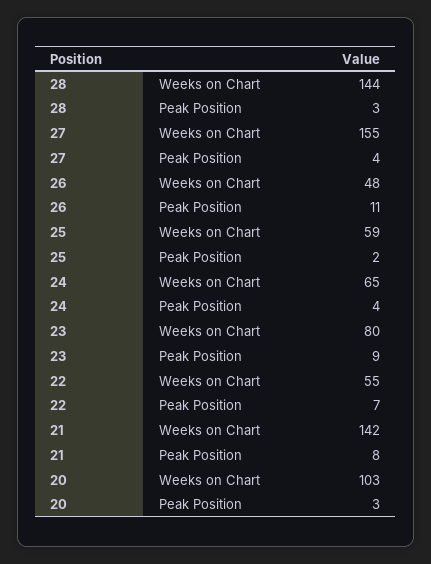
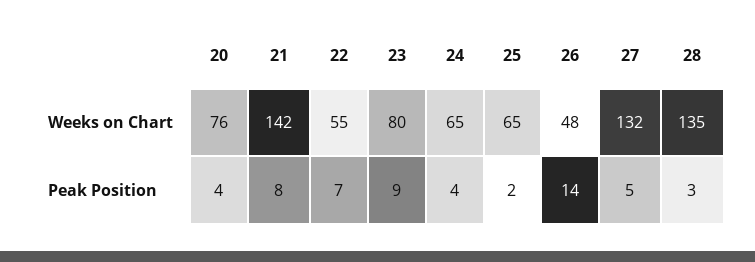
  {
    "28": {
-     "Weeks on Chart": 144,
+     "Weeks on Chart": 135,
      "Peak Position": 3
    },
    "27": {
-     "Weeks on Chart": 155,
+     "Weeks on Chart": 132,
-     "Peak Position": 4
+     "Peak Position": 5
    },
    "26": {
      "Weeks on Chart": 48,
-     "Peak Position": 11
+     "Peak Position": 14
    },
    "25": {
-     "Weeks on Chart": 59,
+     "Weeks on Chart": 65,
      "Peak Position": 2
    },
    "24": {
      "Weeks on Chart": 65,
      "Peak Position": 4
    },
    "23": {
      "Weeks on Chart": 80,
      "Peak Position": 9
    },
    "22": {
      "Weeks on Chart": 55,
      "Peak Position": 7
    },
    "21": {
      "Weeks on Chart": 142,
      "Peak Position": 8
    },
    "20": {
-     "Weeks on Chart": 103,
+     "Weeks on Chart": 76,
-     "Peak Position": 3
+     "Peak Position": 4
    }
  }

